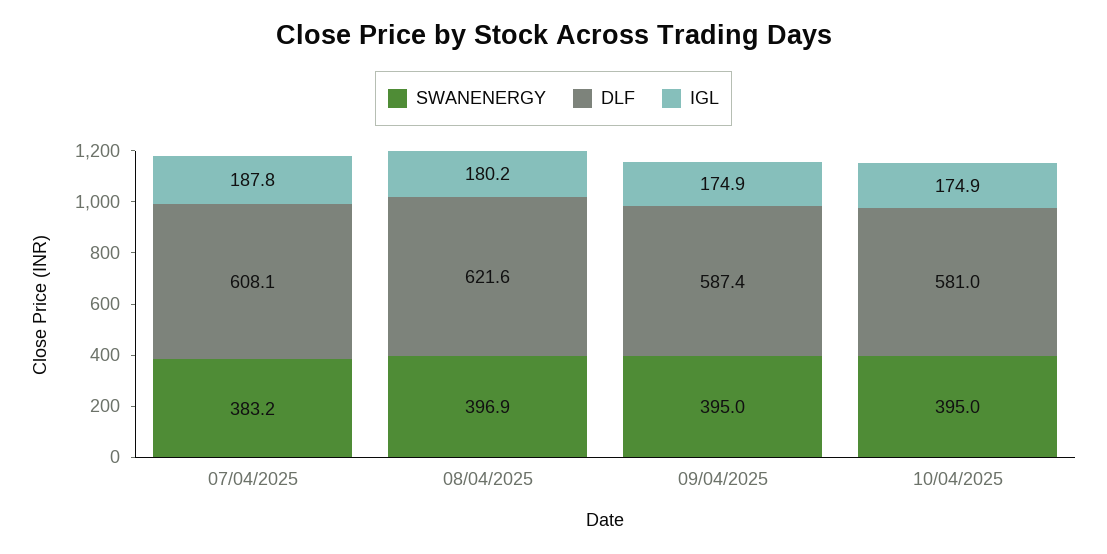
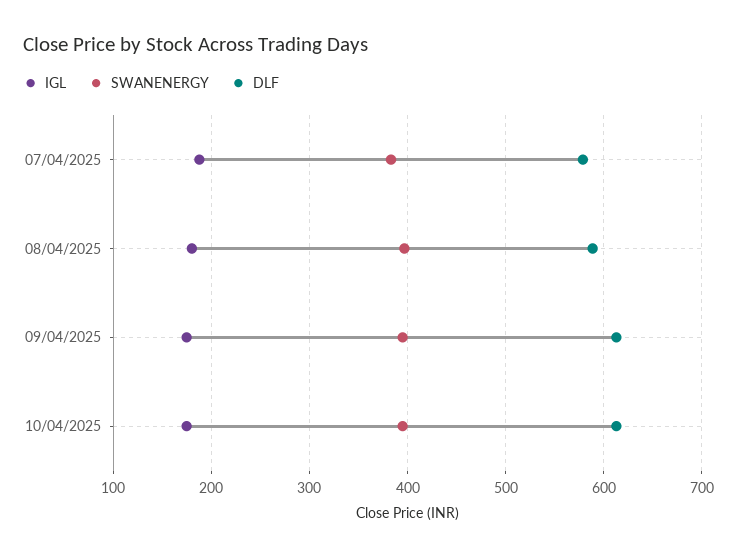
  {
    "SWANENERGY": {
      "07/04/2025": 383.2,
      "08/04/2025": 396.9,
      "09/04/2025": 395,
      "10/04/2025": 395
    },
    "DLF": {
-     "07/04/2025": 608.1,
+     "07/04/2025": 580,
-     "08/04/2025": 621.6,
+     "08/04/2025": 590,
-     "09/04/2025": 587.4,
+     "09/04/2025": 610,
-     "10/04/2025": 581
+     "10/04/2025": 610
    },
    "IGL": {
      "07/04/2025": 187.8,
      "08/04/2025": 180.2,
      "09/04/2025": 174.9,
      "10/04/2025": 174.9
    }
  }

